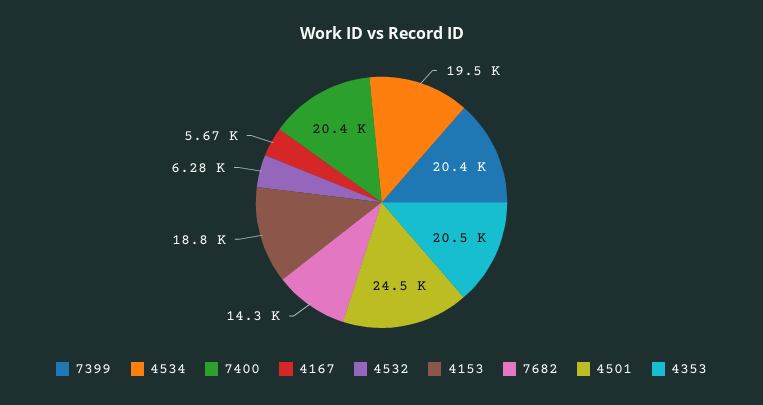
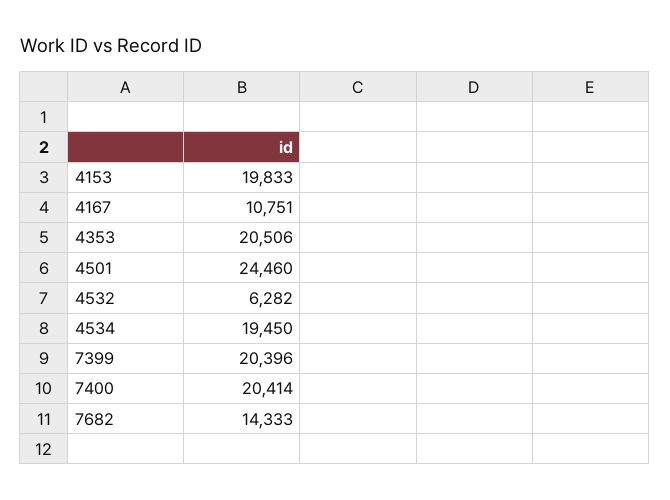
  {
    "7399": 20396,
    "4534": 19450,
    "7400": 20414,
-   "4167": 5670,
+   "4167": 10751,
    "4532": 6282,
-   "4153": 18800,
+   "4153": 19833,
    "7682": 14333,
    "4501": 24460,
    "4353": 20506
  }

